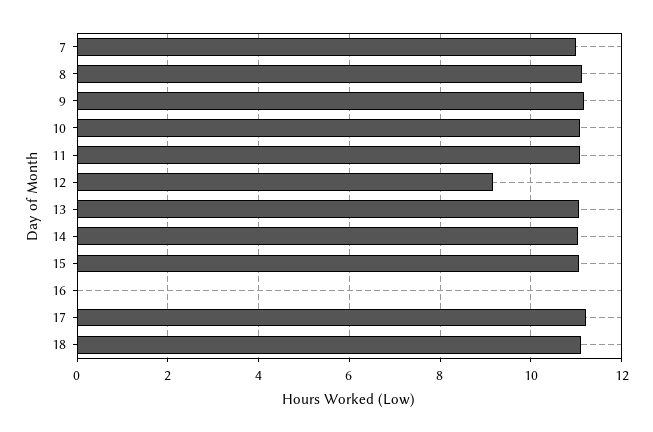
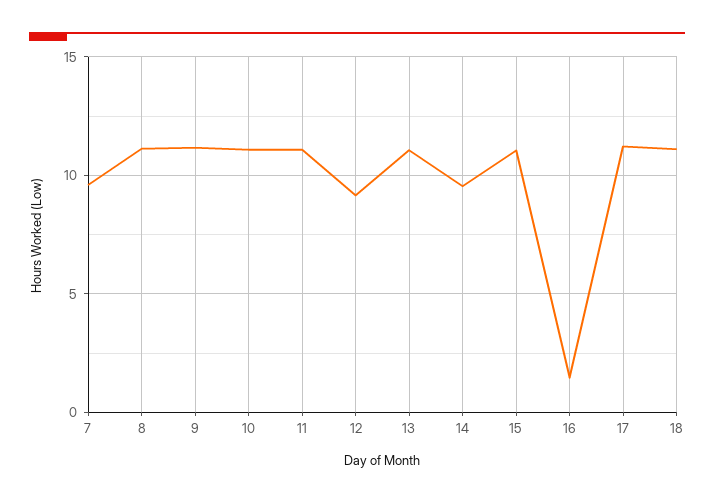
  {
-   "7": 11,
+   "7": 9.5,
    "8": 11.2,
    "9": 11.2,
    "10": 11,
    "11": 11,
    "12": 9.2,
    "13": 11,
-   "14": 11,
+   "14": 9.5,
    "15": 11,
-   "16": 0,
+   "16": 1.5,
    "17": 11.2,
    "18": 11.2
  }

